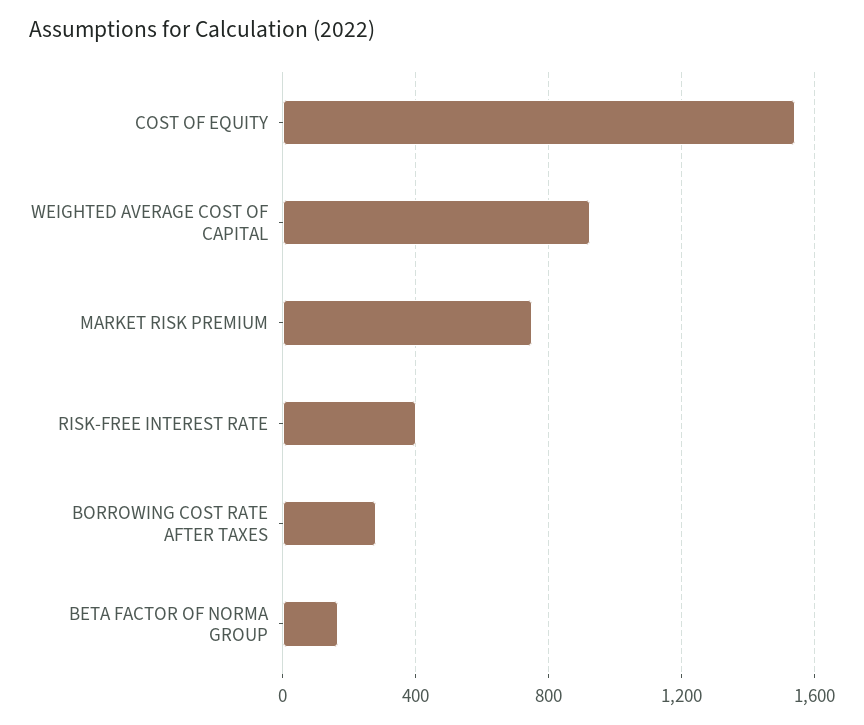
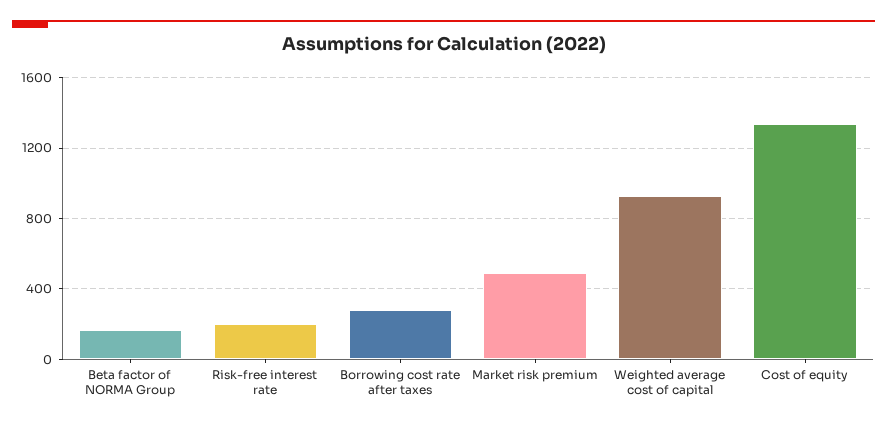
  {
-   "COST OF EQUITY": 1550,
+   "COST OF EQUITY": 1350,
    "WEIGHTED AVERAGE COST OF CAPITAL": 950,
-   "MARKET RISK PREMIUM": 750,
+   "MARKET RISK PREMIUM": 500,
-   "RISK-FREE INTEREST RATE": 400,
+   "RISK-FREE INTEREST RATE": 200,
    "BORROWING COST RATE AFTER TAXES": 300,
    "BETA FACTOR OF NORMA GROUP": 150
  }

